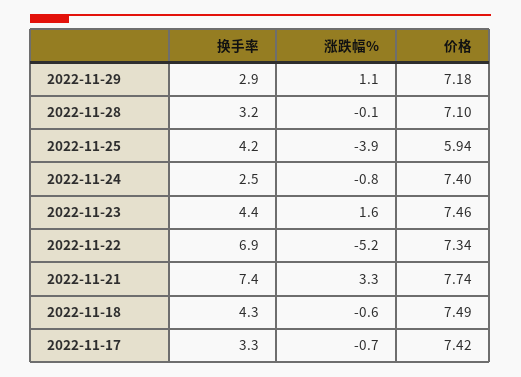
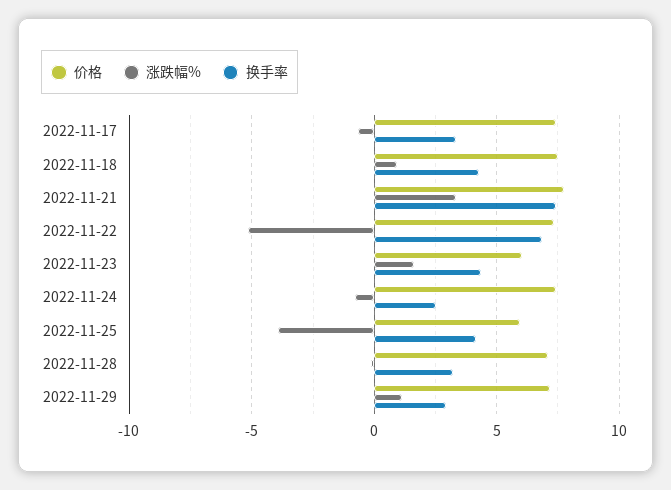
  {
    "换手率": {
      "2022-11-29": 2.9,
      "2022-11-28": 3.2,
      "2022-11-25": 4.2,
      "2022-11-24": 2.5,
      "2022-11-23": 4.4,
      "2022-11-22": 6.9,
      "2022-11-21": 7.4,
      "2022-11-18": 4.3,
      "2022-11-17": 3.3
    },
    "涨跌幅%": {
      "2022-11-29": 1.1,
      "2022-11-28": -0.1,
      "2022-11-25": -3.9,
      "2022-11-24": -0.8,
      "2022-11-23": 1.6,
      "2022-11-22": -5.2,
      "2022-11-21": 3.3,
-     "2022-11-18": -0.6,
+     "2022-11-18": 1,
      "2022-11-17": -0.7
    },
    "价格": {
      "2022-11-29": 7.18,
      "2022-11-28": 7.1,
      "2022-11-25": 5.94,
      "2022-11-24": 7.4,
-     "2022-11-23": 7.46,
+     "2022-11-23": 6,
      "2022-11-22": 7.34,
      "2022-11-21": 7.74,
      "2022-11-18": 7.49,
      "2022-11-17": 7.42
    }
  }

